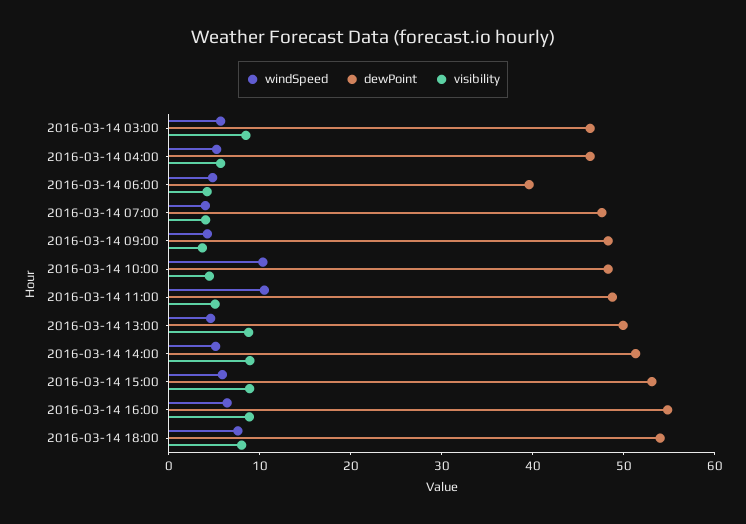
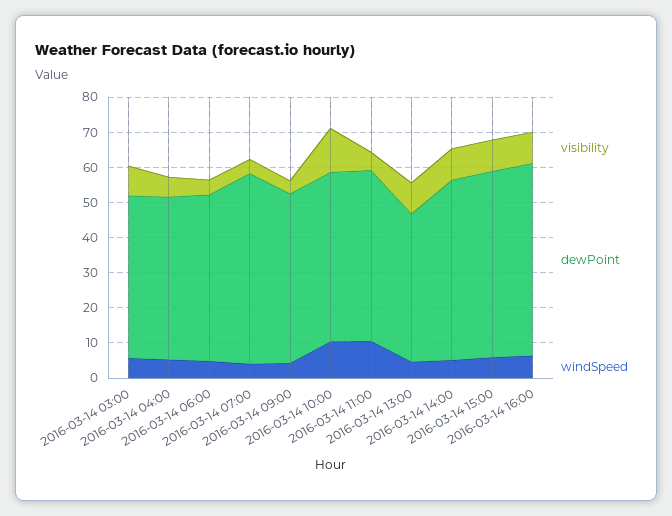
  {
    "windSpeed": {
      "2016-03-14 03:00": 6,
      "2016-03-14 04:00": 6,
      "2016-03-14 06:00": 4,
      "2016-03-14 07:00": 4,
      "2016-03-14 09:00": 4,
      "2016-03-14 10:00": 10,
      "2016-03-14 11:00": 10,
      "2016-03-14 13:00": 4,
      "2016-03-14 14:00": 6,
      "2016-03-14 15:00": 6,
-     "2016-03-14 16:00": 6,
+     "2016-03-14 16:00": 6
-     "2016-03-14 18:00": 8
    },
    "dewPoint": {
      "2016-03-14 03:00": 46,
      "2016-03-14 04:00": 46,
-     "2016-03-14 06:00": 40,
+     "2016-03-14 06:00": 47.5,
-     "2016-03-14 07:00": 48,
+     "2016-03-14 07:00": 55,
      "2016-03-14 09:00": 48,
      "2016-03-14 10:00": 48,
      "2016-03-14 11:00": 48,
-     "2016-03-14 13:00": 50,
+     "2016-03-14 13:00": 42.5,
      "2016-03-14 14:00": 52,
      "2016-03-14 15:00": 54,
-     "2016-03-14 16:00": 54,
+     "2016-03-14 16:00": 54
-     "2016-03-14 18:00": 54
    },
    "visibility": {
      "2016-03-14 03:00": 8,
      "2016-03-14 04:00": 6,
      "2016-03-14 06:00": 4,
      "2016-03-14 07:00": 4,
      "2016-03-14 09:00": 4,
-     "2016-03-14 10:00": 4,
+     "2016-03-14 10:00": 12.5,
      "2016-03-14 11:00": 6,
      "2016-03-14 13:00": 8,
      "2016-03-14 14:00": 8,
      "2016-03-14 15:00": 8,
-     "2016-03-14 16:00": 8,
+     "2016-03-14 16:00": 8
-     "2016-03-14 18:00": 8
    }
  }

